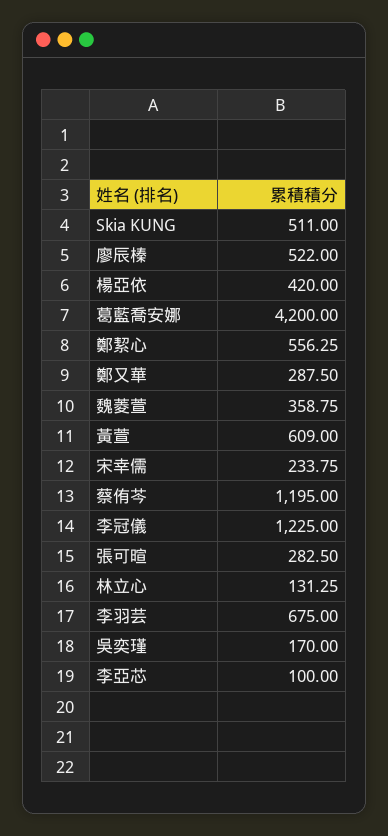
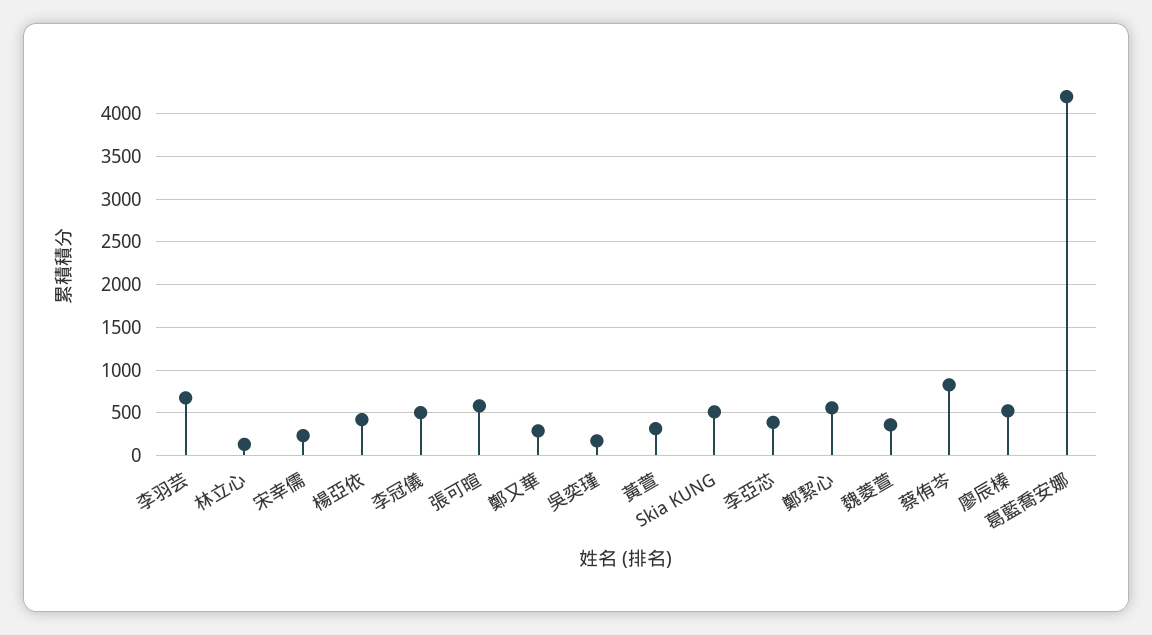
  {
    "Skia KUNG": 511,
    "廖辰榛": 522,
    "楊亞依": 420,
    "葛藍喬安娜": 4200,
    "鄭絜心": 556.25,
    "鄭又華": 287.5,
    "魏菱萱": 358.75,
-   "黃萱": 609,
+   "黃萱": 300,
    "宋幸儒": 233.75,
-   "蔡侑芩": 1195,
+   "蔡侑芩": 800,
-   "李冠儀": 1225,
+   "李冠儀": 500,
-   "張可暄": 282.5,
+   "張可暄": 600,
    "林立心": 131.25,
    "李羽芸": 675,
    "吳奕瑾": 170,
-   "李亞芯": 100
+   "李亞芯": 400
  }

